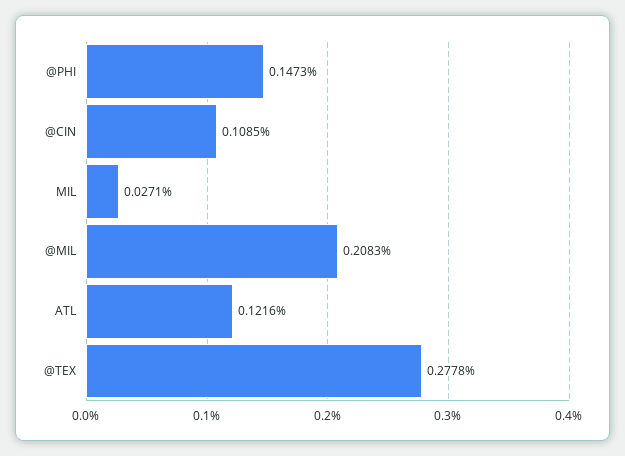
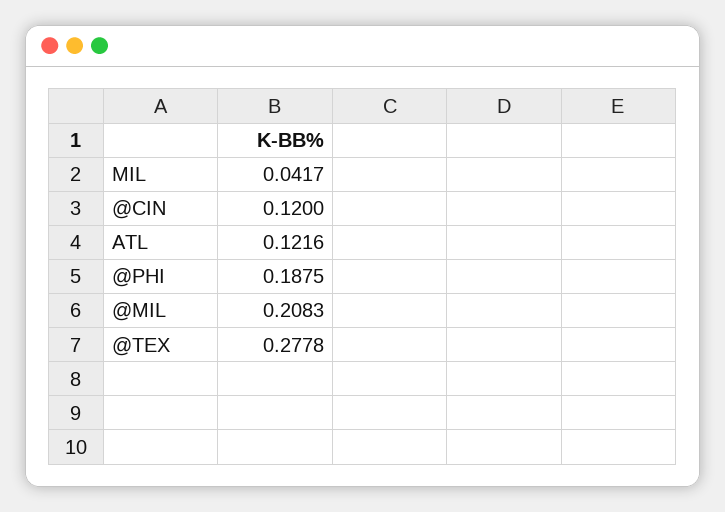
  {
-   "@PHI": 0.1473,
+   "@PHI": 0.1875,
-   "@CIN": 0.1085,
+   "@CIN": 0.12,
-   "MIL": 0.0271,
+   "MIL": 0.0417,
    "@MIL": 0.2083,
    "ATL": 0.1216,
    "@TEX": 0.2778
  }

